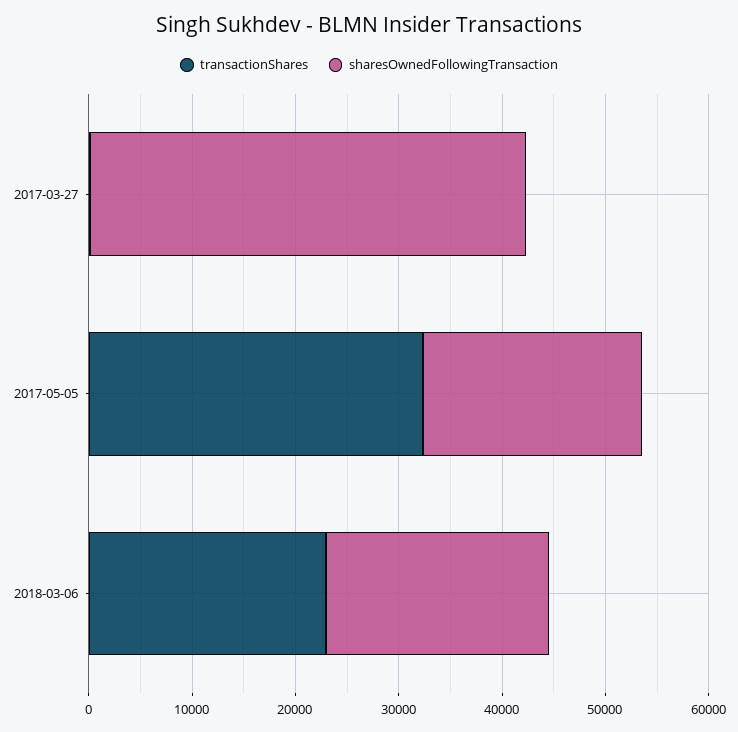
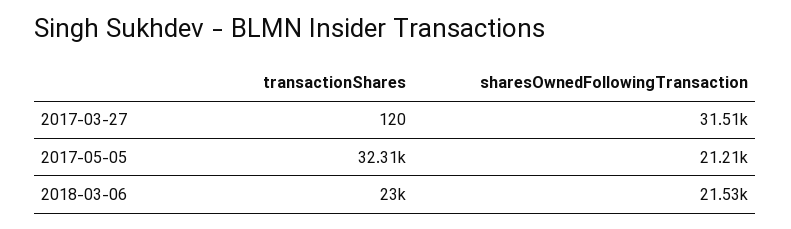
  {
    "transactionShares": {
      "2017-03-27": 120,
      "2017-05-05": 32310,
      "2018-03-06": 23000
    },
    "sharesOwnedFollowingTransaction": {
-     "2017-03-27": 42000,
+     "2017-03-27": 31510,
      "2017-05-05": 21210,
      "2018-03-06": 21530
    }
  }

